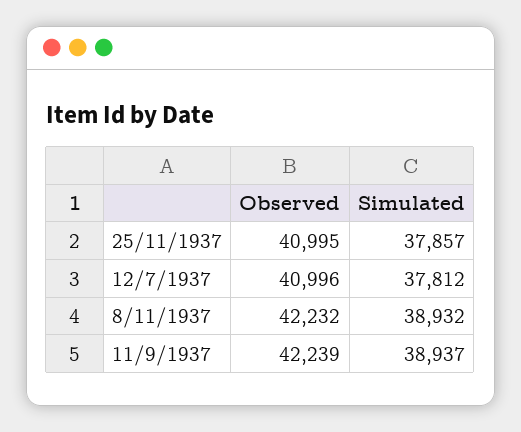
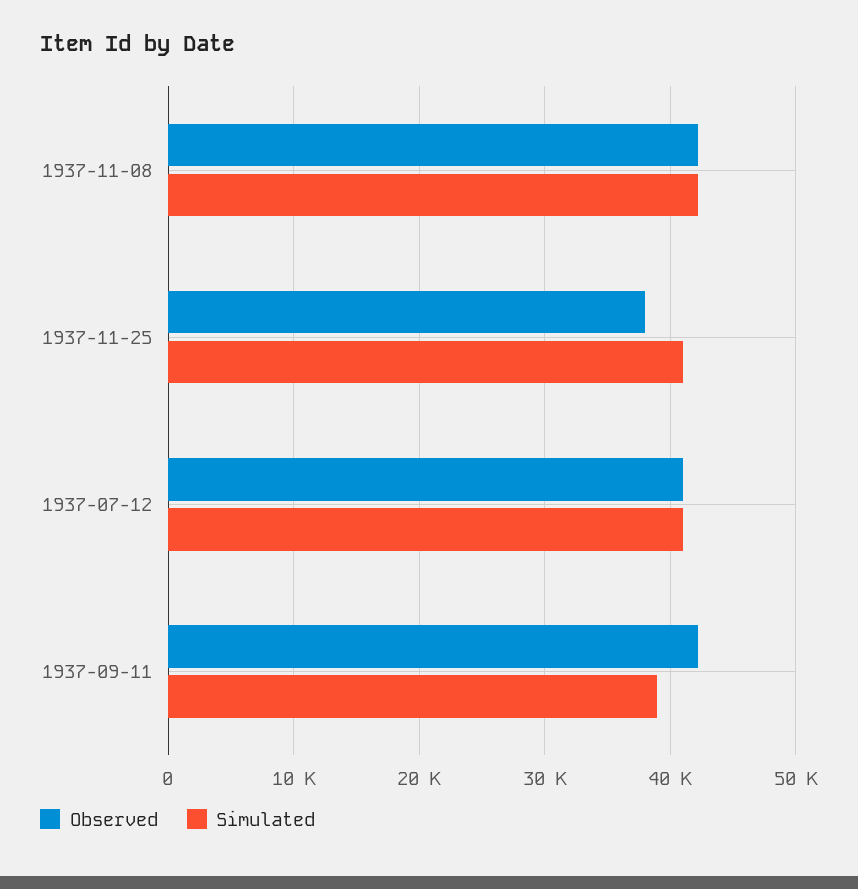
  {
    "Observed": {
-     "25/11/1937": 40995,
+     "25/11/1937": 38000,
      "12/7/1937": 40996,
      "8/11/1937": 42232,
      "11/9/1937": 42239
    },
    "Simulated": {
-     "25/11/1937": 37857,
+     "25/11/1937": 41000,
-     "12/7/1937": 37812,
+     "12/7/1937": 41000,
-     "8/11/1937": 38932,
+     "8/11/1937": 42000,
      "11/9/1937": 38937
    }
  }

